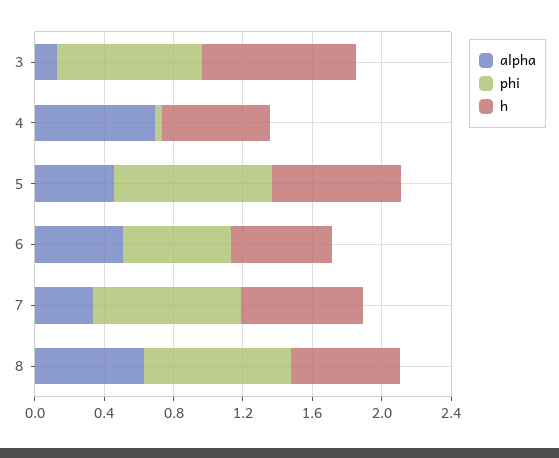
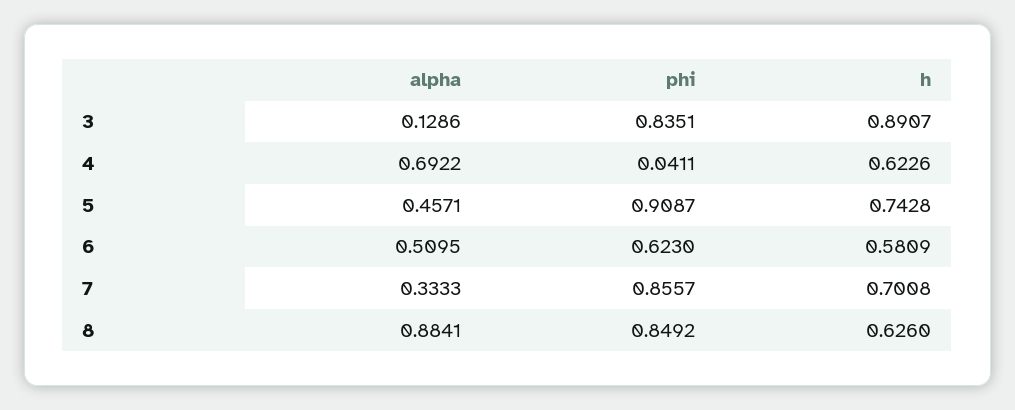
  {
    "alpha": {
      "3": 0.1286,
      "4": 0.6922,
      "5": 0.4571,
      "6": 0.5095,
      "7": 0.3333,
-     "8": 0.6
+     "8": 0.8841
    },
    "phi": {
      "3": 0.8351,
      "4": 0.0411,
      "5": 0.9087,
      "6": 0.623,
      "7": 0.8557,
      "8": 0.8492
    },
    "h": {
      "3": 0.8907,
      "4": 0.6226,
      "5": 0.7428,
      "6": 0.5809,
      "7": 0.7008,
      "8": 0.626
    }
  }

